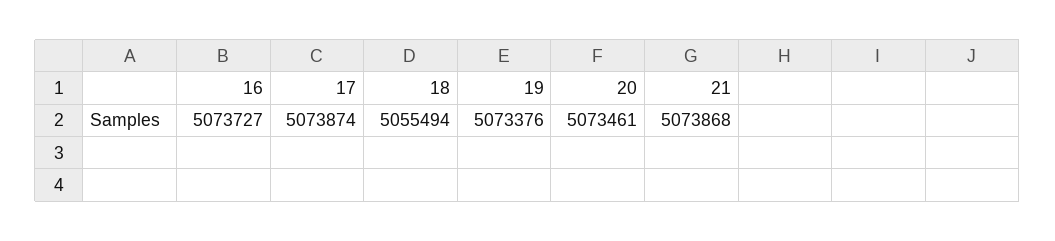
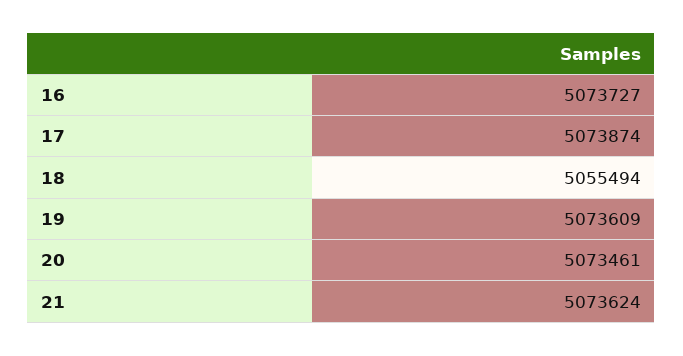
  {
    "16": 5073727,
    "17": 5073874,
    "18": 5055494,
-   "19": 5073376,
+   "19": 5073609,
    "20": 5073461,
-   "21": 5073868
+   "21": 5073624
  }

